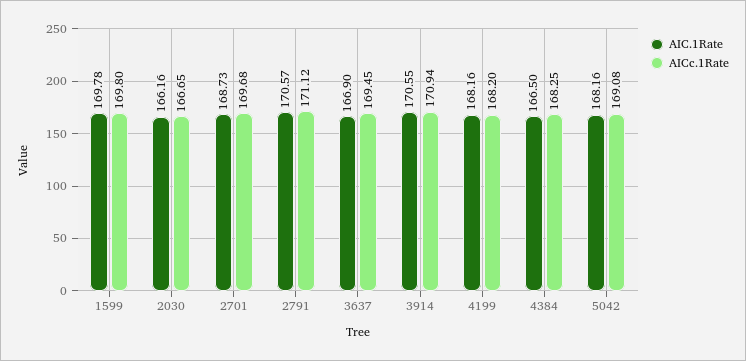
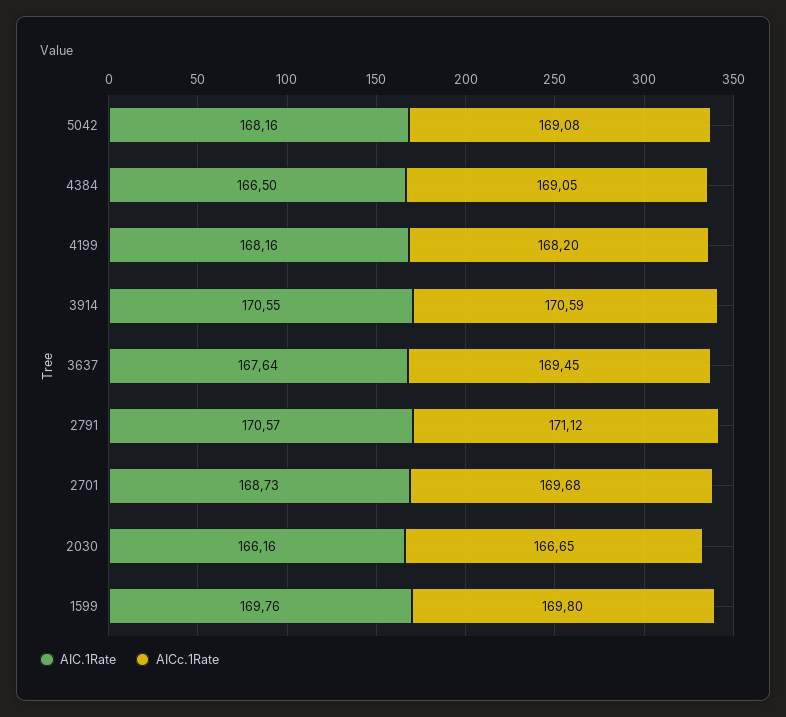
  {
    "AIC.1Rate": {
-     "1599": 169.78,
+     "1599": 169.76,
      "2030": 166.16,
      "2701": 168.73,
      "2791": 170.57,
-     "3637": 166.9,
+     "3637": 167.64,
      "3914": 170.55,
      "4199": 168.16,
      "4384": 166.5,
      "5042": 168.16
    },
    "AICc.1Rate": {
      "1599": 169.8,
      "2030": 166.65,
      "2701": 169.68,
      "2791": 171.12,
      "3637": 169.45,
-     "3914": 170.94,
+     "3914": 170.59,
      "4199": 168.2,
-     "4384": 168.25,
+     "4384": 169.05,
      "5042": 169.08
    }
  }

